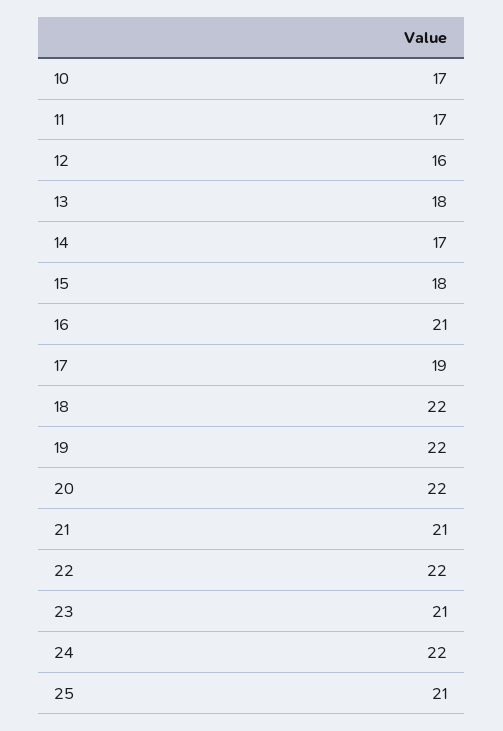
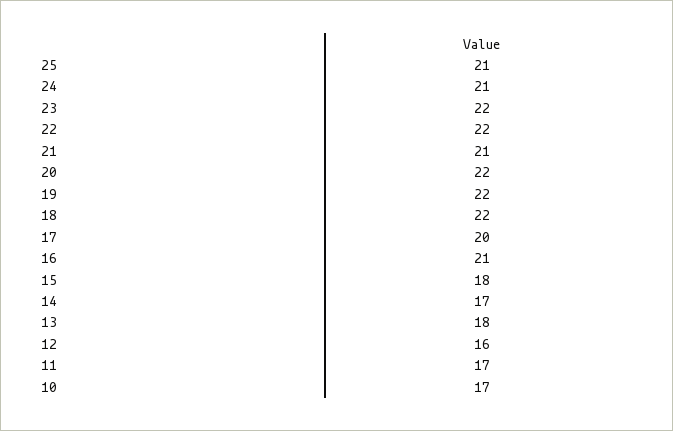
  {
    "10": 17,
    "11": 17,
    "12": 16,
    "13": 18,
    "14": 17,
    "15": 18,
    "16": 21,
-   "17": 19,
+   "17": 20,
    "18": 22,
    "19": 22,
    "20": 22,
    "21": 21,
    "22": 22,
-   "23": 21,
+   "23": 22,
-   "24": 22,
+   "24": 21,
    "25": 21
  }

